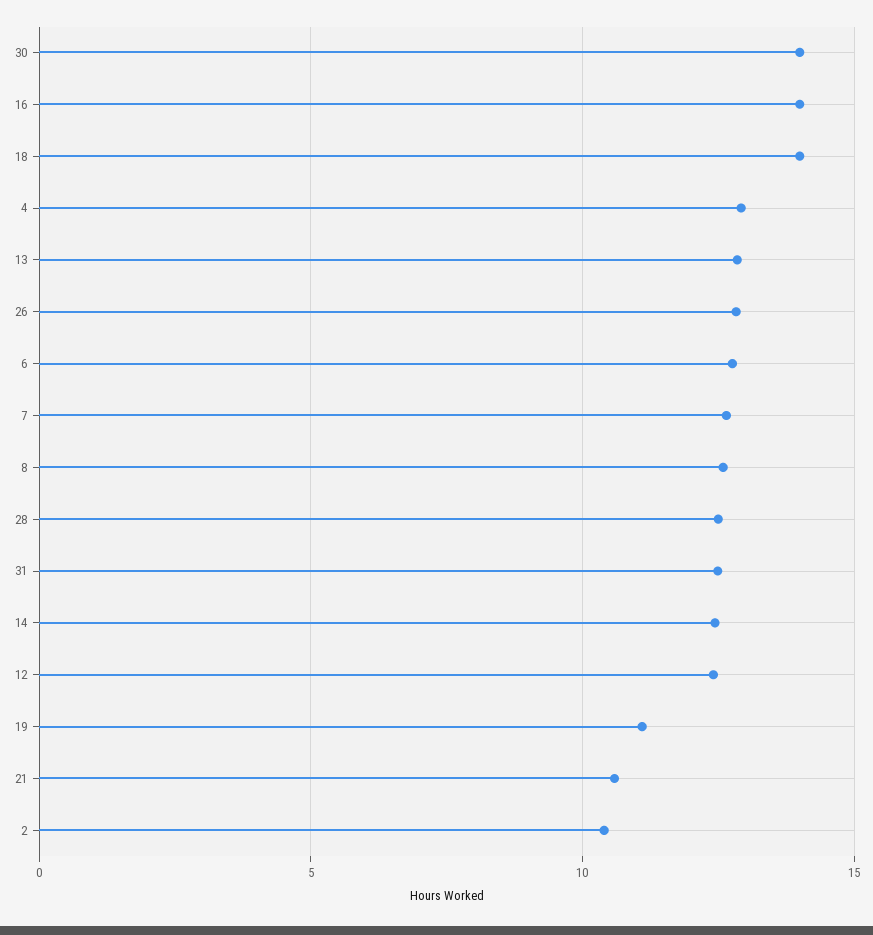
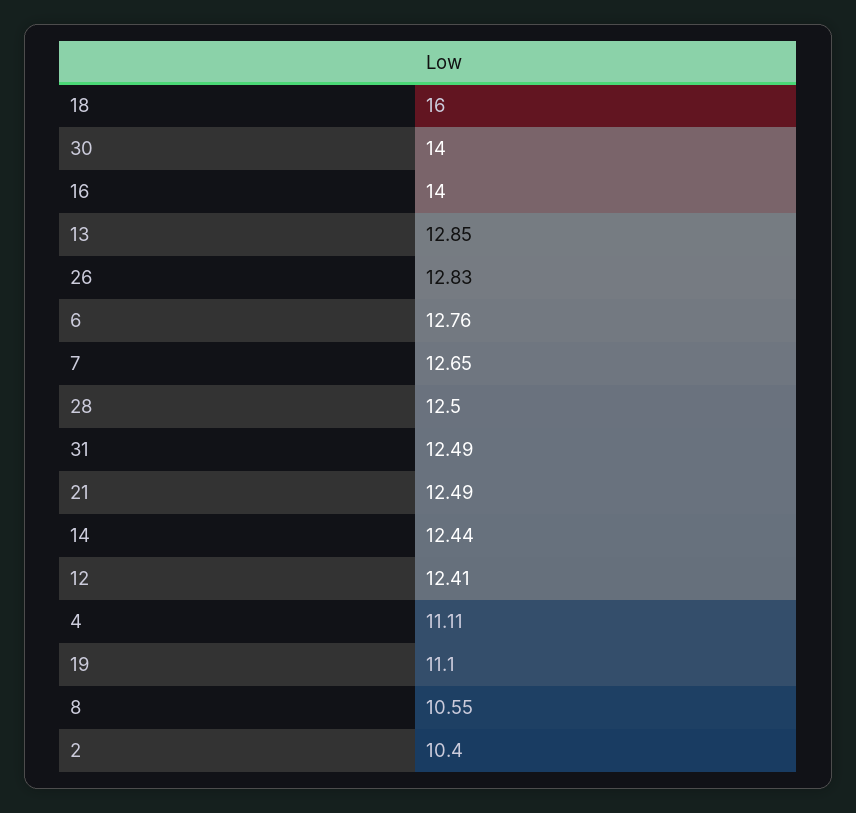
  {
    "30": 14,
    "16": 14,
-   "18": 14,
+   "18": 16,
-   "4": 13,
+   "4": 11.11,
    "13": 12.85,
    "26": 12.83,
    "6": 12.76,
    "7": 12.65,
-   "8": 12.5,
+   "8": 10.55,
    "28": 12.5,
    "31": 12.49,
    "14": 12.44,
    "12": 12.41,
    "19": 11.1,
-   "21": 10.5,
+   "21": 12.49,
    "2": 10.4
  }

